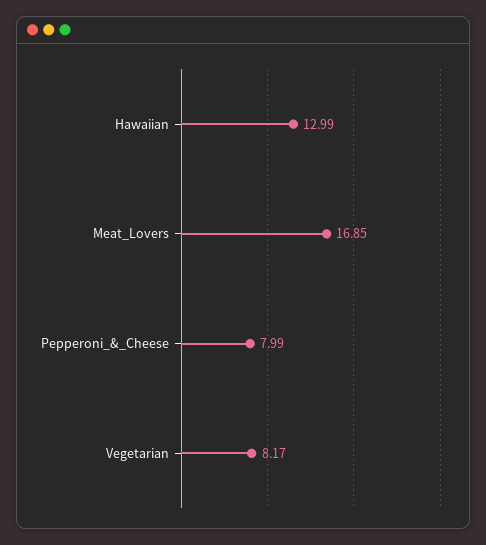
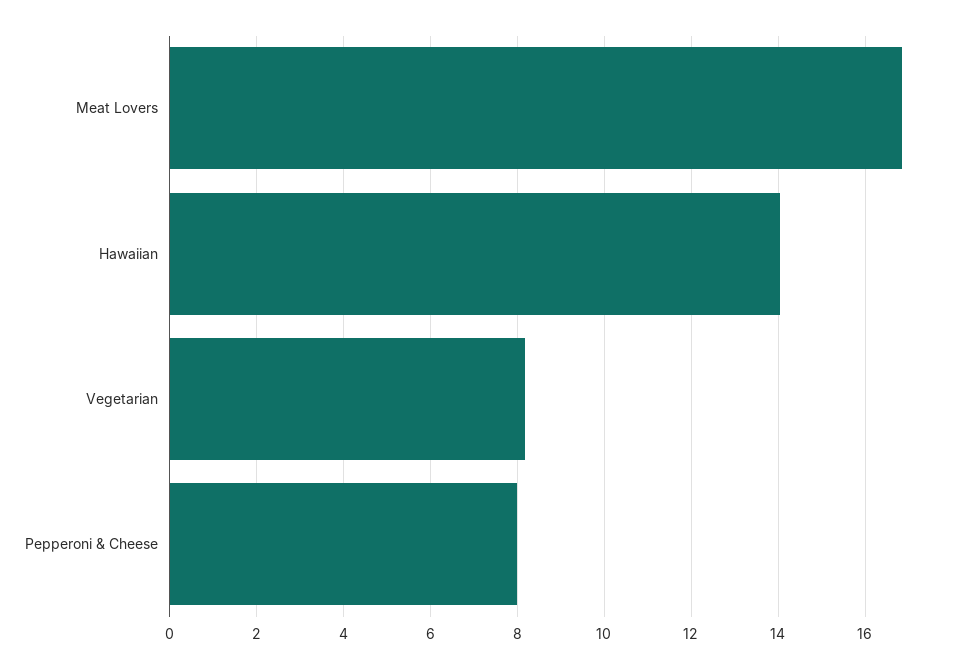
  {
-   "Hawaiian": 12.99,
+   "Hawaiian": 14,
    "Meat_Lovers": 16.85,
    "Pepperoni_&_Cheese": 7.99,
    "Vegetarian": 8.17
  }

